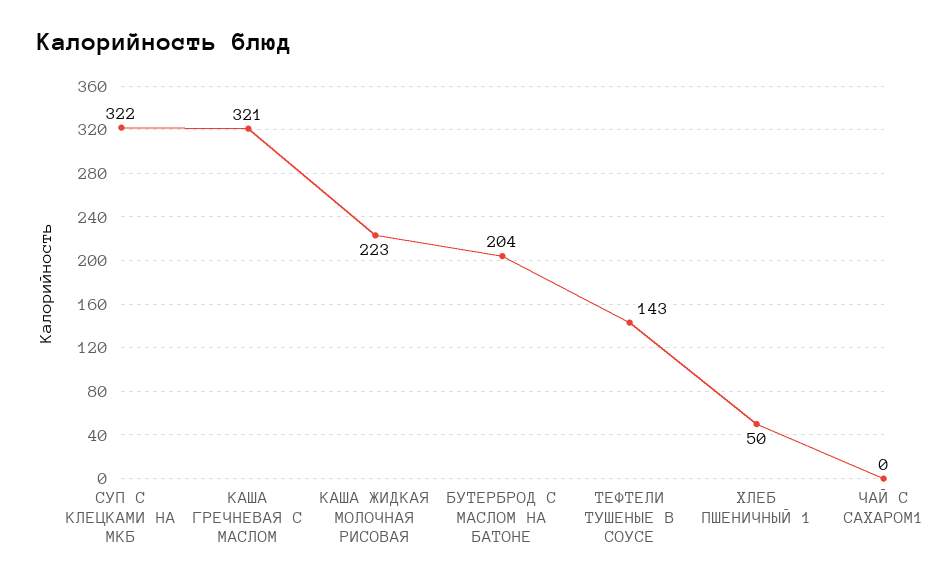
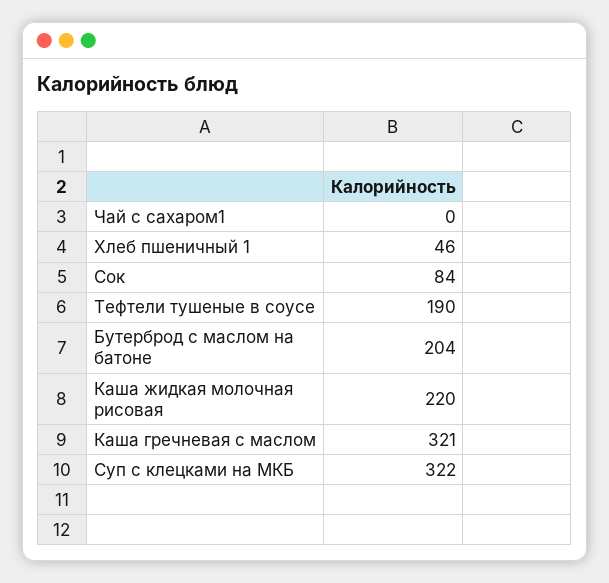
  {
    "СУП С КЛЕЦКАМИ НА МКБ": 322,
    "КАША ГРЕЧНЕВАЯ С МАСЛОМ": 321,
-   "КАША ЖИДКАЯ МОЛОЧНАЯ РИСОВАЯ": 223,
+   "КАША ЖИДКАЯ МОЛОЧНАЯ РИСОВАЯ": 220,
    "БУТЕРБРОД С МАСЛОМ НА БАТОНЕ": 204,
-   "ТЕФТЕЛИ ТУШЕНЫЕ В СОУСЕ": 143,
+   "ТЕФТЕЛИ ТУШЕНЫЕ В СОУСЕ": 190,
-   "ХЛЕБ ПШЕНИЧНЫЙ 1": 50,
+   "ХЛЕБ ПШЕНИЧНЫЙ 1": 46,
-   "ЧАЙ С САХАРОМ1": 0
+   "ЧАЙ С САХАРОМ1": 0,
+   "Сок": 84
  }

